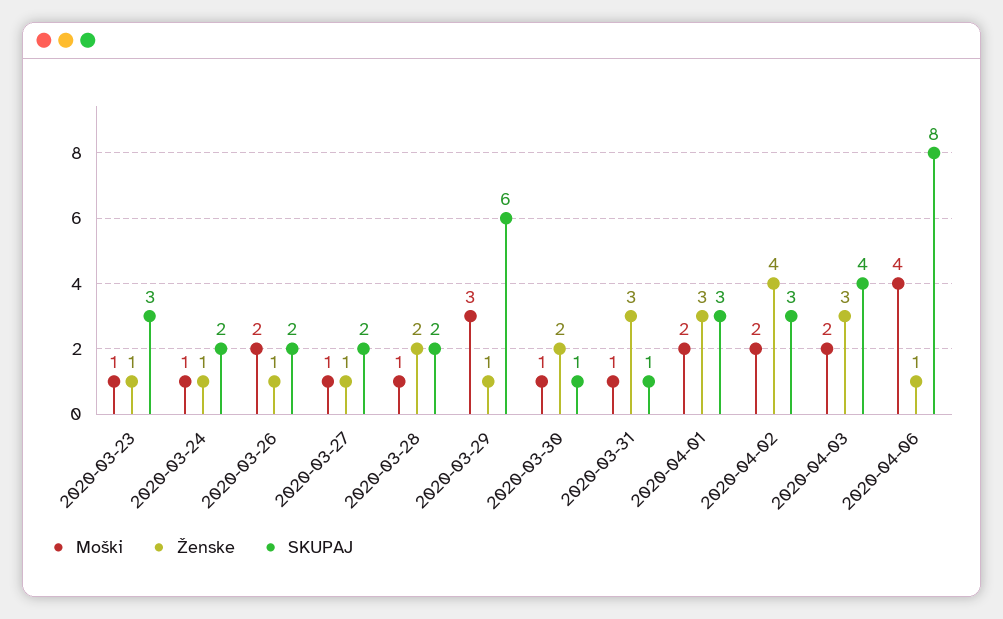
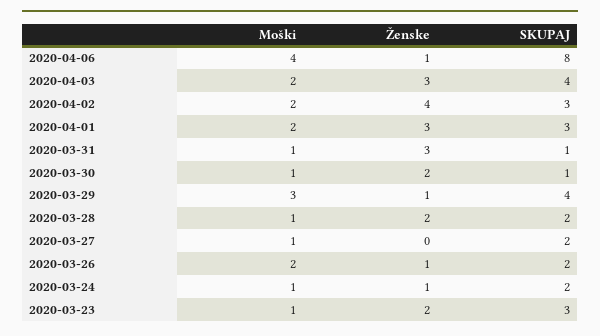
  {
    "Moški": {
      "2020-03-23": 1,
      "2020-03-24": 1,
      "2020-03-26": 2,
      "2020-03-27": 1,
      "2020-03-28": 1,
      "2020-03-29": 3,
      "2020-03-30": 1,
      "2020-03-31": 1,
      "2020-04-01": 2,
      "2020-04-02": 2,
      "2020-04-03": 2,
      "2020-04-06": 4
    },
    "Ženske": {
-     "2020-03-23": 1,
+     "2020-03-23": 2,
      "2020-03-24": 1,
      "2020-03-26": 1,
-     "2020-03-27": 1,
+     "2020-03-27": 0,
      "2020-03-28": 2,
      "2020-03-29": 1,
      "2020-03-30": 2,
      "2020-03-31": 3,
      "2020-04-01": 3,
      "2020-04-02": 4,
      "2020-04-03": 3,
      "2020-04-06": 1
    },
    "SKUPAJ": {
      "2020-03-23": 3,
      "2020-03-24": 2,
      "2020-03-26": 2,
      "2020-03-27": 2,
      "2020-03-28": 2,
-     "2020-03-29": 6,
+     "2020-03-29": 4,
      "2020-03-30": 1,
      "2020-03-31": 1,
      "2020-04-01": 3,
      "2020-04-02": 3,
      "2020-04-03": 4,
      "2020-04-06": 8
    }
  }

